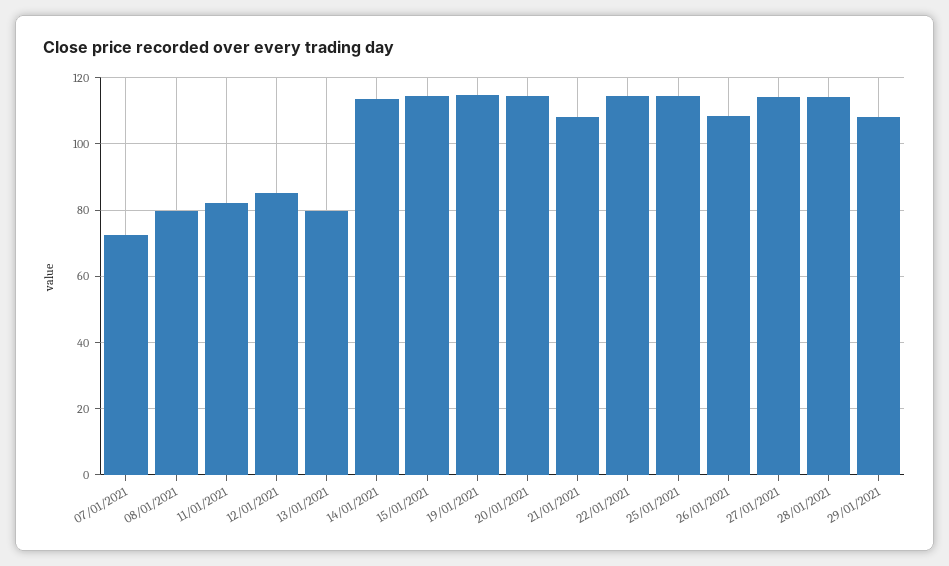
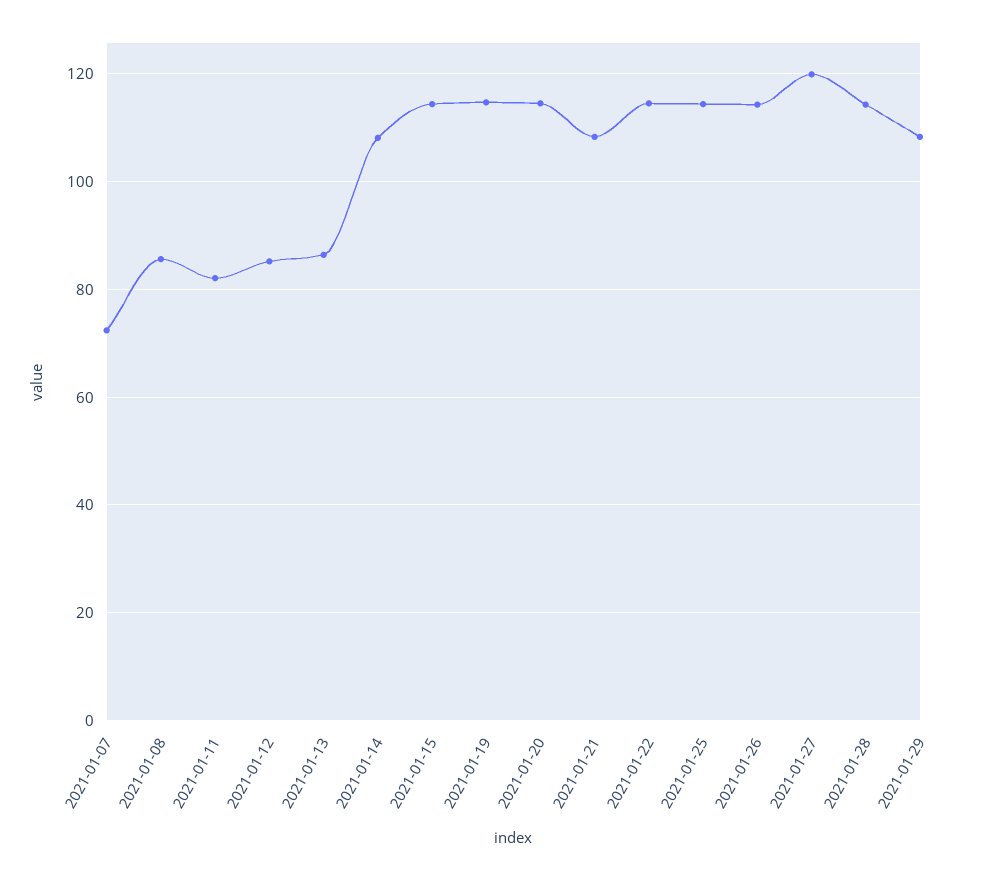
  {
    "07/01/2021": 72,
-   "08/01/2021": 80,
+   "08/01/2021": 86,
    "11/01/2021": 82,
    "12/01/2021": 86,
-   "13/01/2021": 80,
+   "13/01/2021": 86,
-   "14/01/2021": 114,
+   "14/01/2021": 108,
    "15/01/2021": 114,
    "19/01/2021": 114,
    "20/01/2021": 114,
    "21/01/2021": 108,
    "22/01/2021": 114,
    "25/01/2021": 114,
-   "26/01/2021": 108,
+   "26/01/2021": 114,
-   "27/01/2021": 114,
+   "27/01/2021": 120,
    "28/01/2021": 114,
    "29/01/2021": 108
  }

